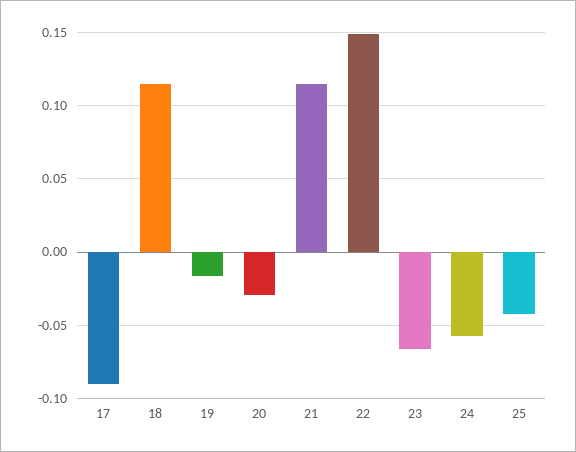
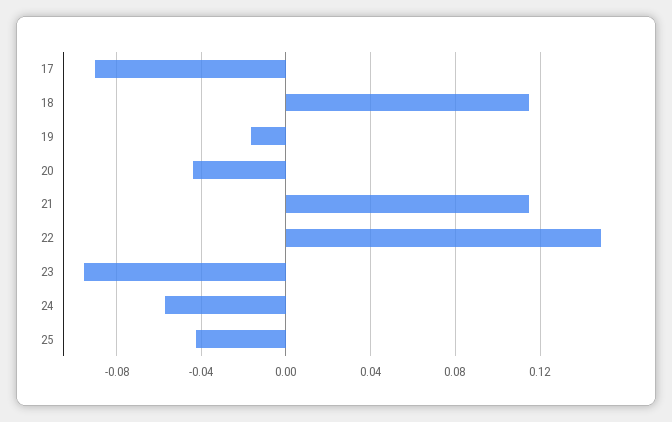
  {
    "17": -0.09,
    "18": 0.115,
    "19": -0.015,
-   "20": -0.03,
+   "20": -0.045,
    "21": 0.115,
    "22": 0.15,
-   "23": -0.065,
+   "23": -0.095,
    "24": -0.055,
    "25": -0.04
  }

